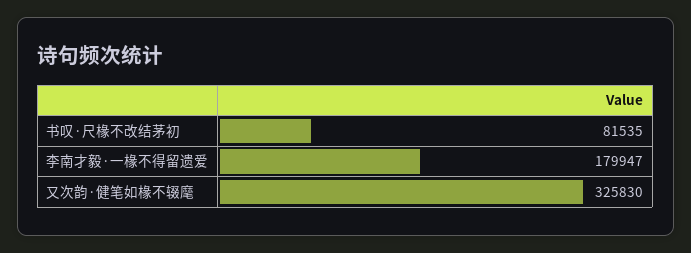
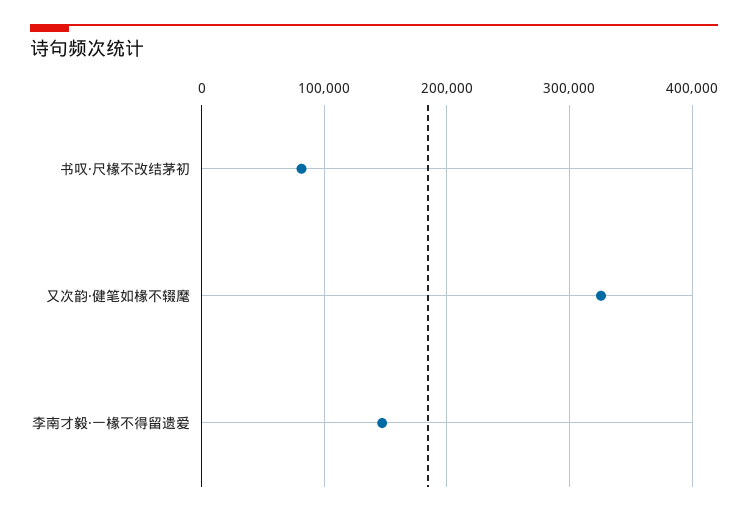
  {
    "书叹·尺椽不改结茅初": 81535,
-   "李南才毅·一椽不得留遗爱": 179947,
+   "李南才毅·一椽不得留遗爱": 150000,
    "又次韵·健笔如椽不辍麾": 325830
  }

